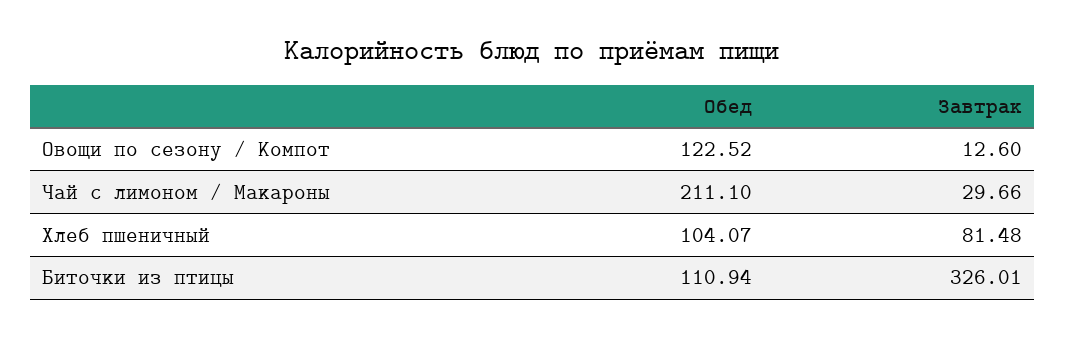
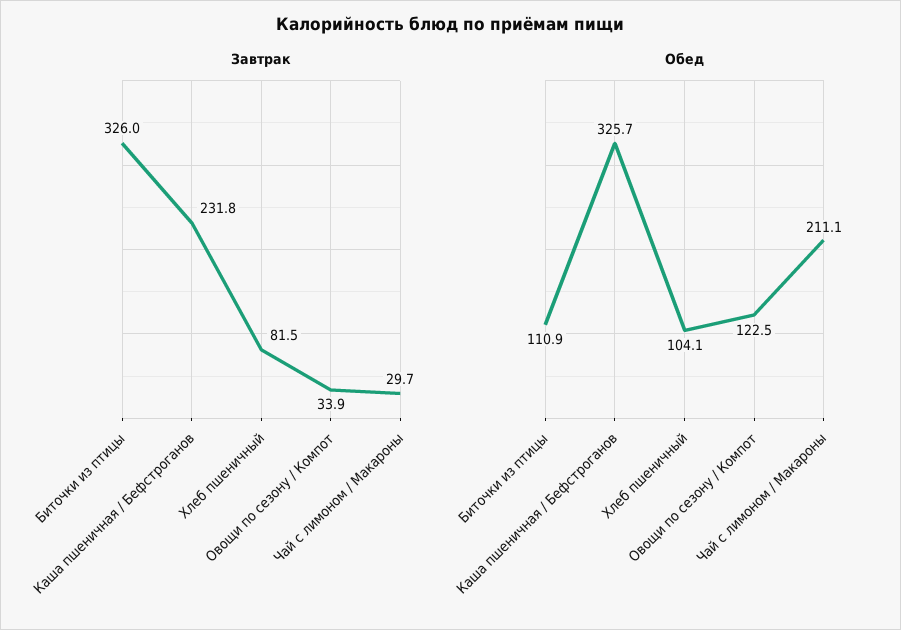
  {
    "Обед": {
      "Овощи по сезону / Компот": 122.52,
      "Чай с лимоном / Макароны": 211.1,
      "Хлеб пшеничный": 104.07,
-     "Биточки из птицы": 110.94
+     "Биточки из птицы": 110.94,
+     "Каша пшеничная / Бефстроганов": 325.7
    },
    "Завтрак": {
-     "Овощи по сезону / Компот": 12.6,
+     "Овощи по сезону / Компот": 33.9,
      "Чай с лимоном / Макароны": 29.66,
      "Хлеб пшеничный": 81.48,
-     "Биточки из птицы": 326.01
+     "Биточки из птицы": 326.01,
+     "Каша пшеничная / Бефстроганов": 231.8
    }
  }

